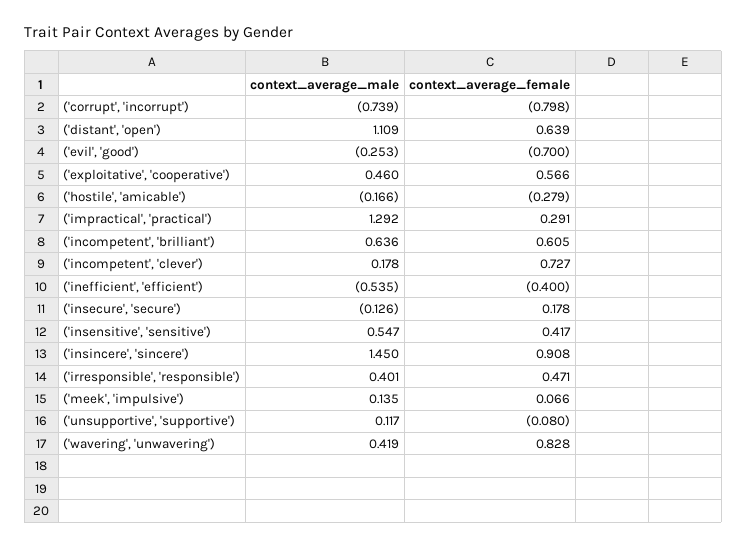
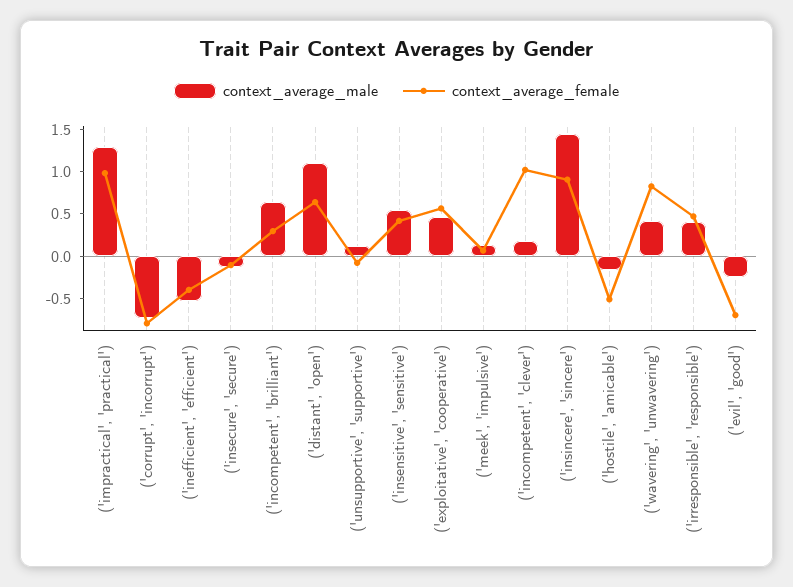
  {
    "context_average_male": {
      "('corrupt', 'incorrupt')": -0.739,
      "('distant', 'open')": 1.109,
      "('evil', 'good')": -0.253,
      "('exploitative', 'cooperative')": 0.46,
      "('hostile', 'amicable')": -0.166,
      "('impractical', 'practical')": 1.292,
      "('incompetent', 'brilliant')": 0.636,
      "('incompetent', 'clever')": 0.178,
      "('inefficient', 'efficient')": -0.535,
      "('insecure', 'secure')": -0.126,
      "('insensitive', 'sensitive')": 0.547,
      "('insincere', 'sincere')": 1.45,
      "('irresponsible', 'responsible')": 0.401,
      "('meek', 'impulsive')": 0.135,
      "('unsupportive', 'supportive')": 0.117,
      "('wavering', 'unwavering')": 0.419
    },
    "context_average_female": {
      "('corrupt', 'incorrupt')": -0.798,
      "('distant', 'open')": 0.639,
      "('evil', 'good')": -0.7,
      "('exploitative', 'cooperative')": 0.566,
-     "('hostile', 'amicable')": -0.279,
+     "('hostile', 'amicable')": -0.5,
-     "('impractical', 'practical')": 0.291,
+     "('impractical', 'practical')": 1,
-     "('incompetent', 'brilliant')": 0.605,
+     "('incompetent', 'brilliant')": 0.3,
-     "('incompetent', 'clever')": 0.727,
+     "('incompetent', 'clever')": 1,
      "('inefficient', 'efficient')": -0.4,
-     "('insecure', 'secure')": 0.178,
+     "('insecure', 'secure')": -0.1,
      "('insensitive', 'sensitive')": 0.417,
      "('insincere', 'sincere')": 0.908,
      "('irresponsible', 'responsible')": 0.471,
      "('meek', 'impulsive')": 0.066,
      "('unsupportive', 'supportive')": -0.08,
      "('wavering', 'unwavering')": 0.828
    }
  }

